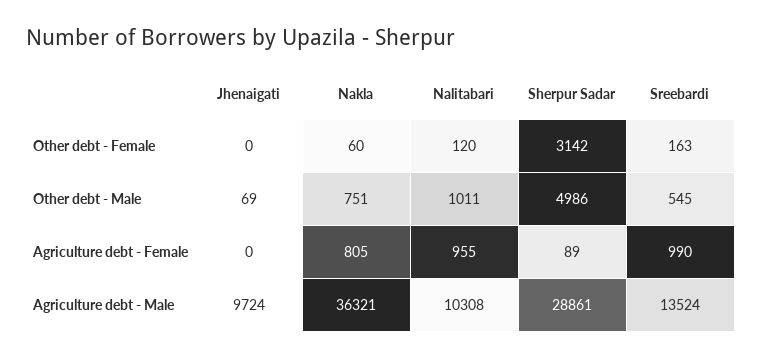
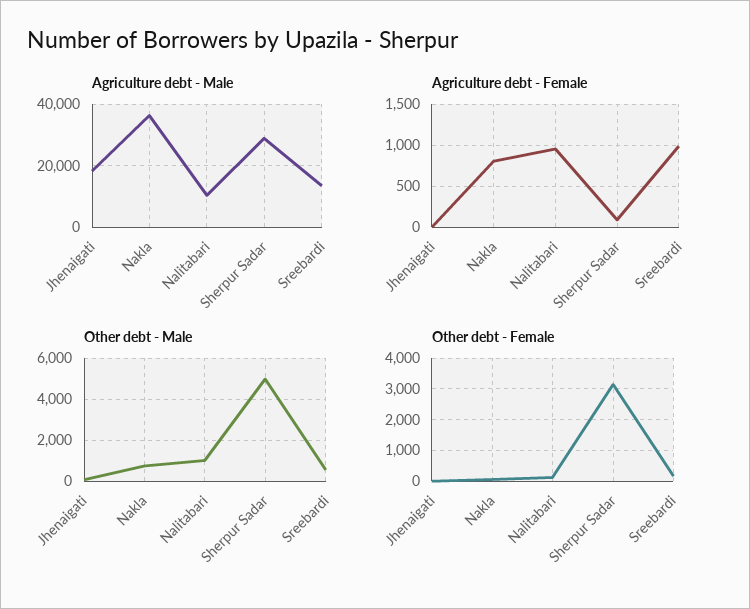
  {
    "Other debt - Female": {
      "Jhenaigati": 0,
      "Nakla": 60,
      "Nalitabari": 120,
      "Sherpur Sadar": 3142,
      "Sreebardi": 163
    },
    "Other debt - Male": {
      "Jhenaigati": 69,
      "Nakla": 751,
      "Nalitabari": 1011,
      "Sherpur Sadar": 4986,
      "Sreebardi": 545
    },
    "Agriculture debt - Female": {
      "Jhenaigati": 0,
      "Nakla": 805,
      "Nalitabari": 955,
      "Sherpur Sadar": 89,
      "Sreebardi": 990
    },
    "Agriculture debt - Male": {
-     "Jhenaigati": 9724,
+     "Jhenaigati": 18000,
      "Nakla": 36321,
      "Nalitabari": 10308,
      "Sherpur Sadar": 28861,
      "Sreebardi": 13524
    }
  }

